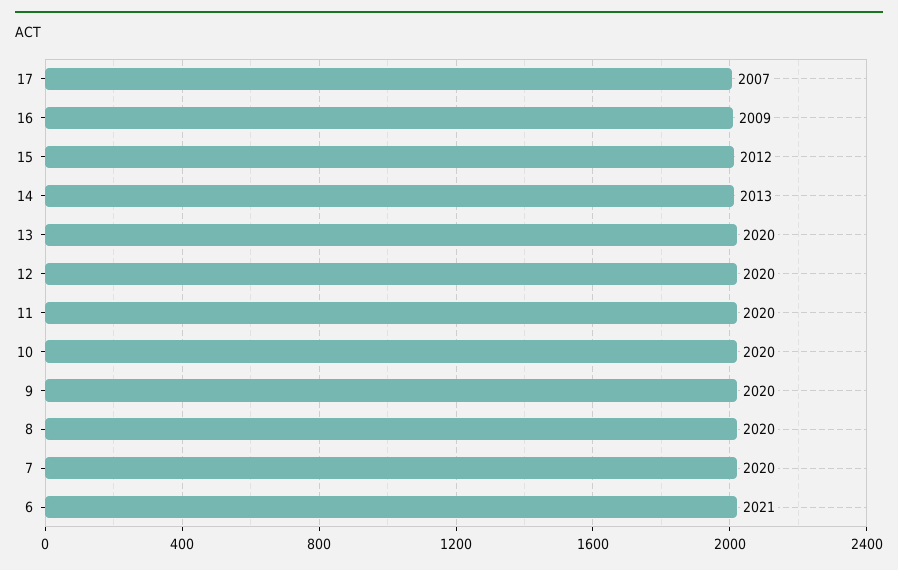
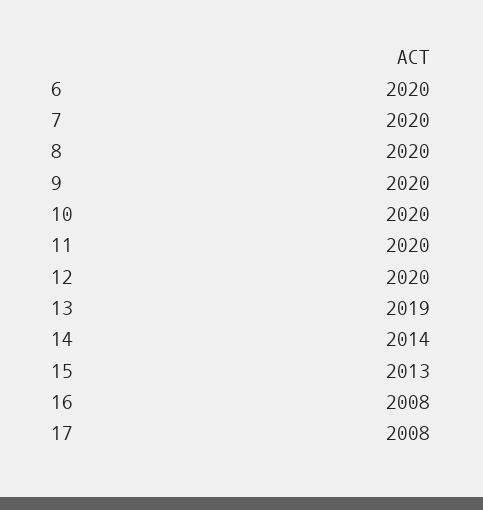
  {
-   "17": 2007,
+   "17": 2008,
-   "16": 2009,
+   "16": 2008,
-   "15": 2012,
+   "15": 2013,
-   "14": 2013,
+   "14": 2014,
-   "13": 2020,
+   "13": 2019,
    "12": 2020,
    "11": 2020,
    "10": 2020,
    "9": 2020,
    "8": 2020,
    "7": 2020,
-   "6": 2021
+   "6": 2020
  }

